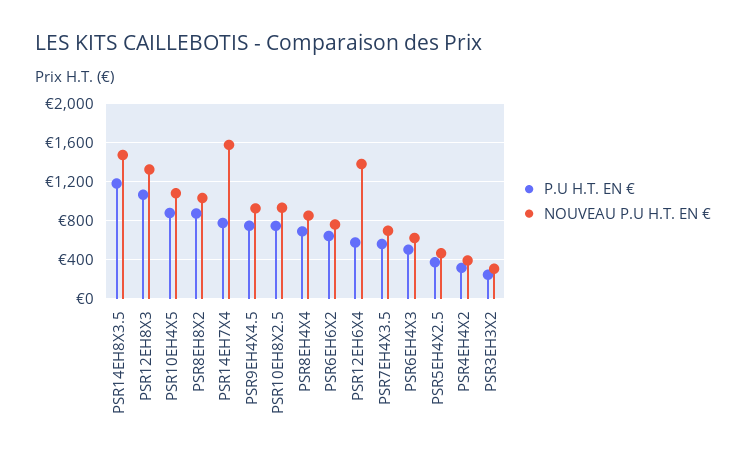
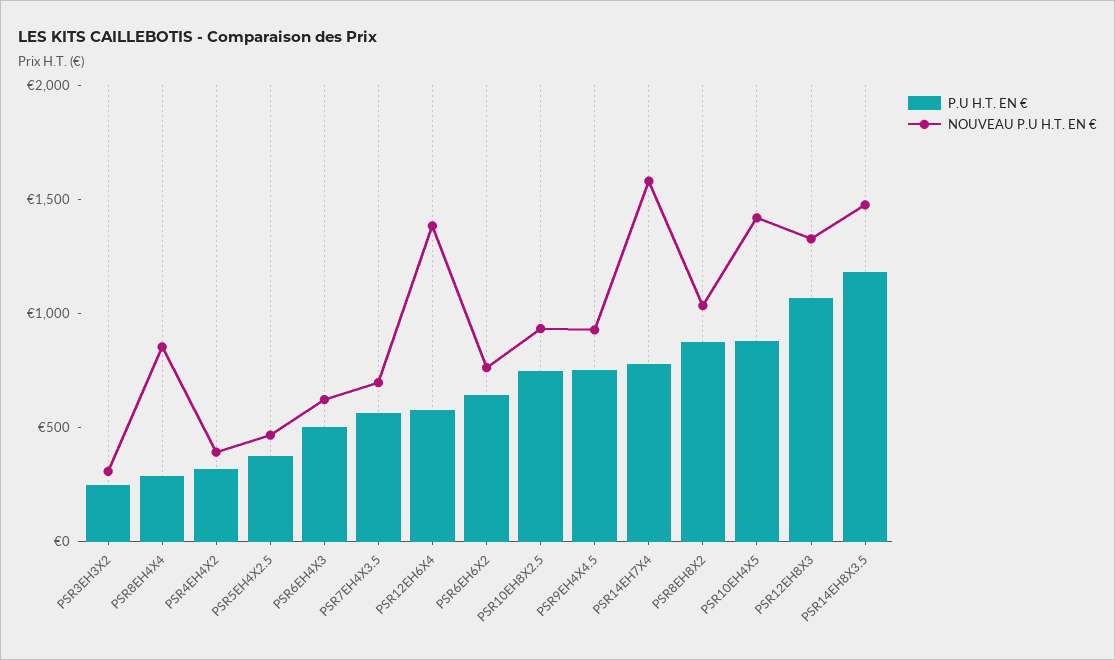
  {
    "P.U H.T. EN €": {
      "PSR14EH8X3.5": 1200,
      "PSR12EH8X3": 1100,
      "PSR10EH4X5": 900,
      "PSR8EH8X2": 900,
      "PSR14EH7X4": 800,
      "PSR9EH4X4.5": 800,
      "PSR10EH8X2.5": 700,
-     "PSR8EH4X4": 700,
+     "PSR8EH4X4": 300,
      "PSR6EH6X2": 600,
      "PSR12EH6X4": 600,
      "PSR7EH4X3.5": 600,
      "PSR6EH4X3": 500,
      "PSR5EH4X2.5": 400,
      "PSR4EH4X2": 300,
      "PSR3EH3X2": 200
    },
    "NOUVEAU P.U H.T. EN €": {
      "PSR14EH8X3.5": 1500,
      "PSR12EH8X3": 1300,
-     "PSR10EH4X5": 1100,
+     "PSR10EH4X5": 1400,
      "PSR8EH8X2": 1000,
      "PSR14EH7X4": 1600,
      "PSR9EH4X4.5": 900,
      "PSR10EH8X2.5": 900,
      "PSR8EH4X4": 900,
      "PSR6EH6X2": 800,
      "PSR12EH6X4": 1400,
      "PSR7EH4X3.5": 700,
      "PSR6EH4X3": 600,
      "PSR5EH4X2.5": 500,
      "PSR4EH4X2": 400,
      "PSR3EH3X2": 300
    }
  }

